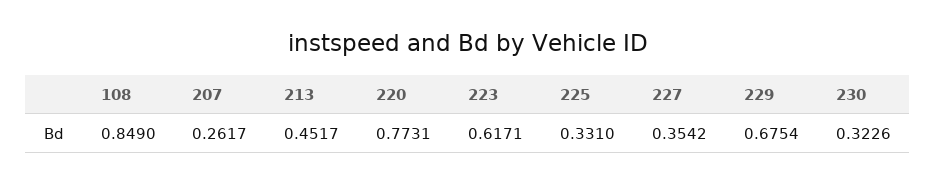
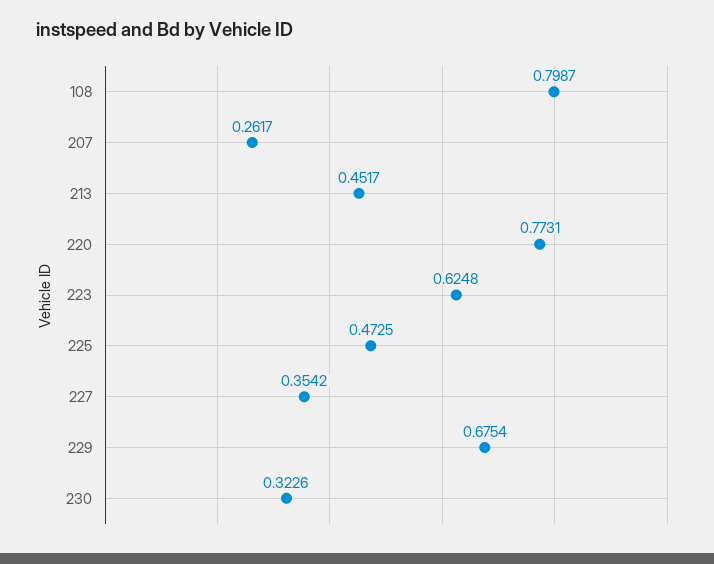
  {
-   "108": 0.849,
+   "108": 0.7987,
    "207": 0.2617,
    "213": 0.4517,
    "220": 0.7731,
-   "223": 0.6171,
+   "223": 0.6248,
-   "225": 0.331,
+   "225": 0.4725,
    "227": 0.3542,
    "229": 0.6754,
    "230": 0.3226
  }

